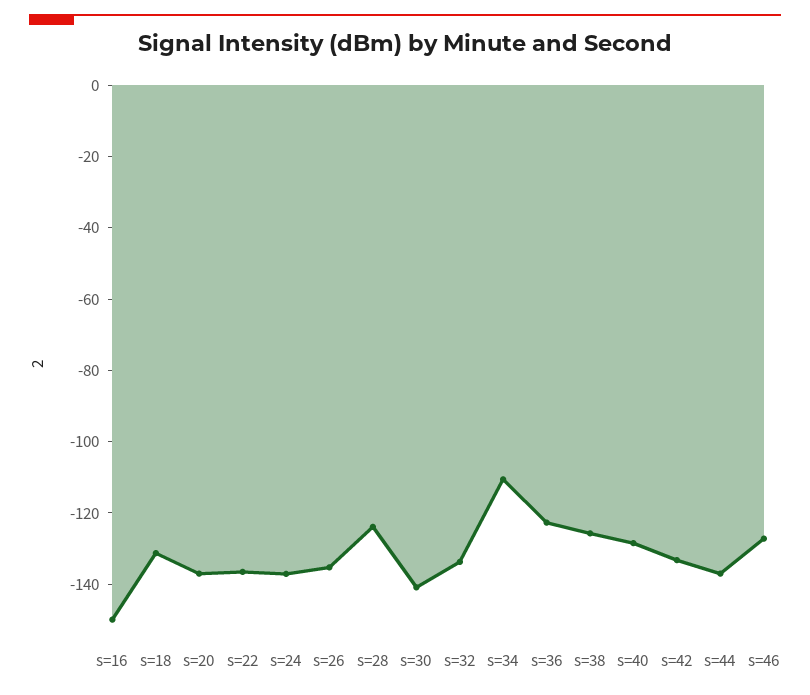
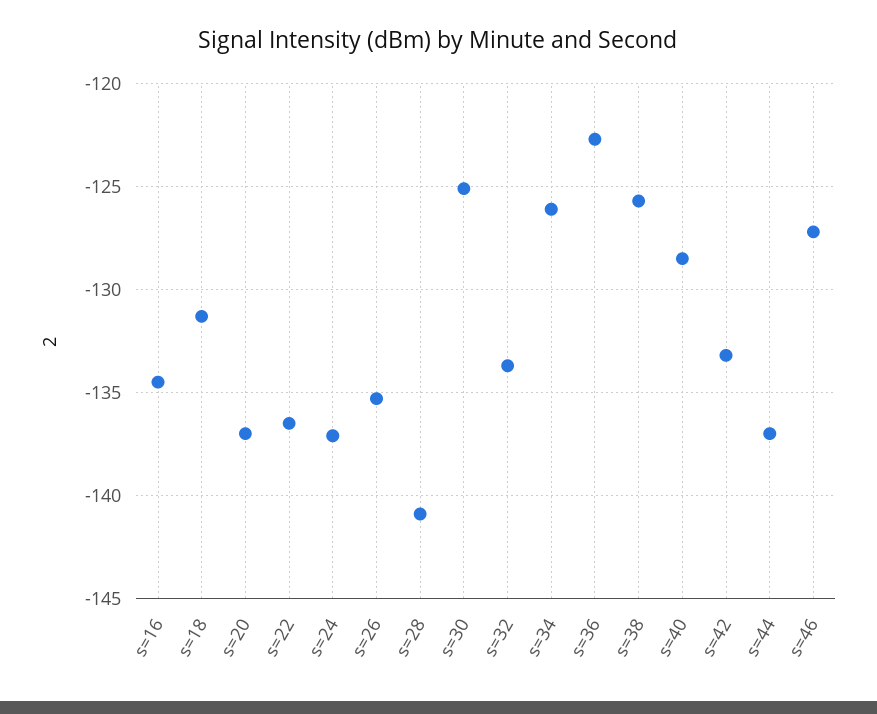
  {
-   "s=16": -150,
+   "s=16": -134.5,
    "s=18": -131.5,
    "s=20": -137,
    "s=22": -136.5,
    "s=24": -137,
    "s=26": -135.5,
-   "s=28": -125,
+   "s=28": -141,
-   "s=30": -140,
+   "s=30": -125,
    "s=32": -133.5,
-   "s=34": -110,
+   "s=34": -126,
    "s=36": -122.5,
    "s=38": -125.5,
    "s=40": -128.5,
    "s=42": -133,
    "s=44": -137,
    "s=46": -127
  }

